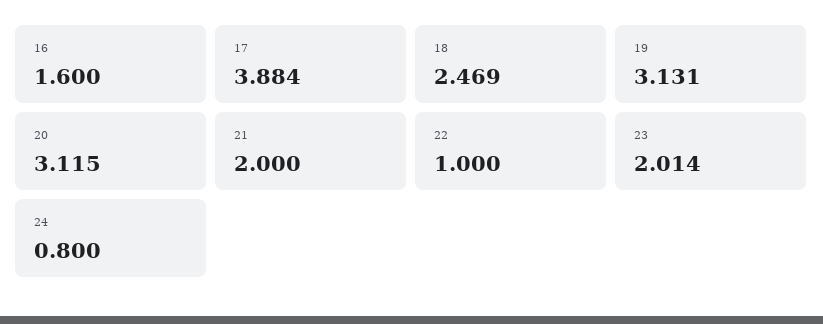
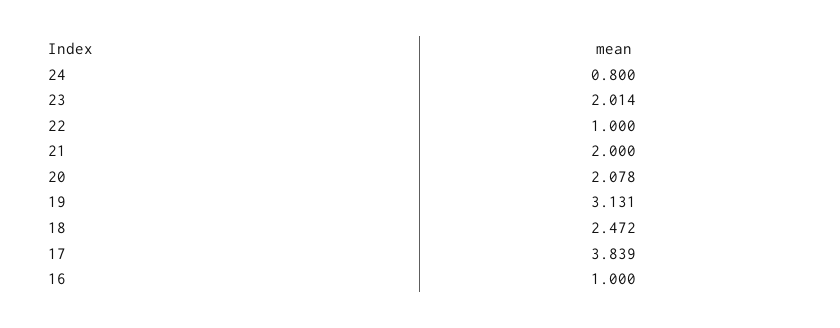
  {
-   "16": 1.6,
+   "16": 1,
-   "17": 3.884,
+   "17": 3.839,
-   "18": 2.469,
+   "18": 2.472,
    "19": 3.131,
-   "20": 3.115,
+   "20": 2.078,
    "21": 2,
    "22": 1,
    "23": 2.014,
    "24": 0.8
  }

